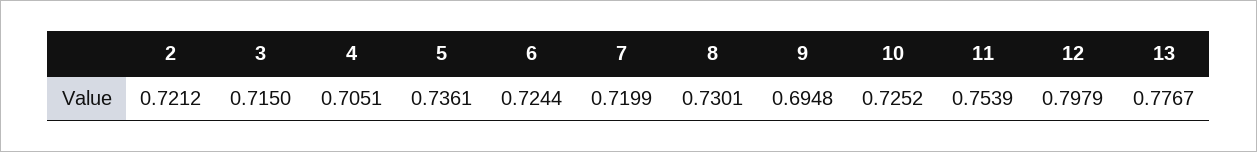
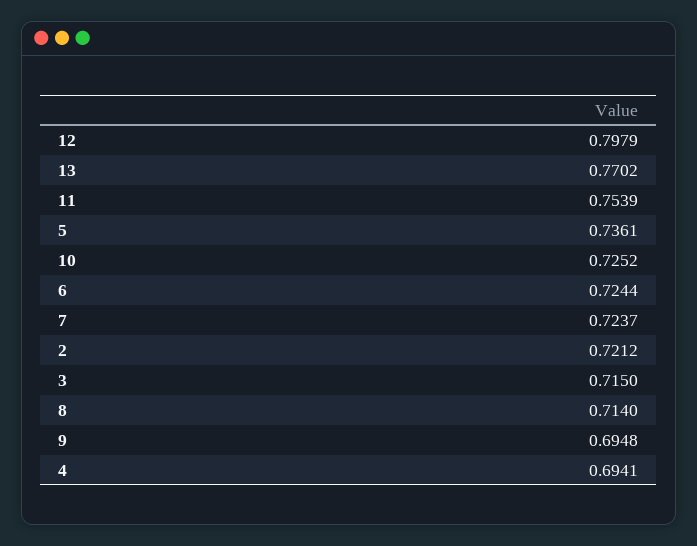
  {
    "2": 0.7212,
    "3": 0.715,
-   "4": 0.7051,
+   "4": 0.6941,
    "5": 0.7361,
    "6": 0.7244,
-   "7": 0.7199,
+   "7": 0.7237,
-   "8": 0.7301,
+   "8": 0.714,
    "9": 0.6948,
    "10": 0.7252,
    "11": 0.7539,
    "12": 0.7979,
-   "13": 0.7767
+   "13": 0.7702
  }

